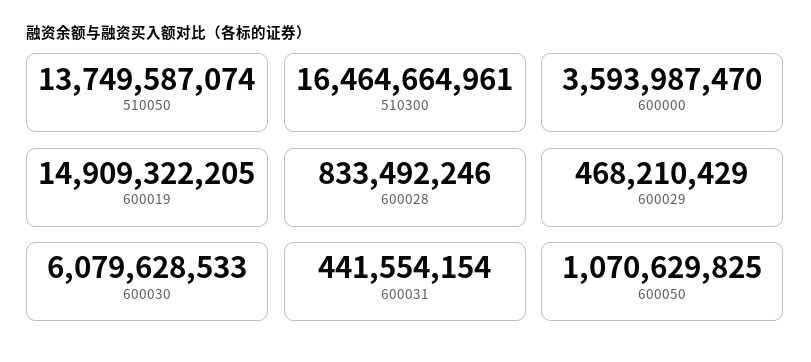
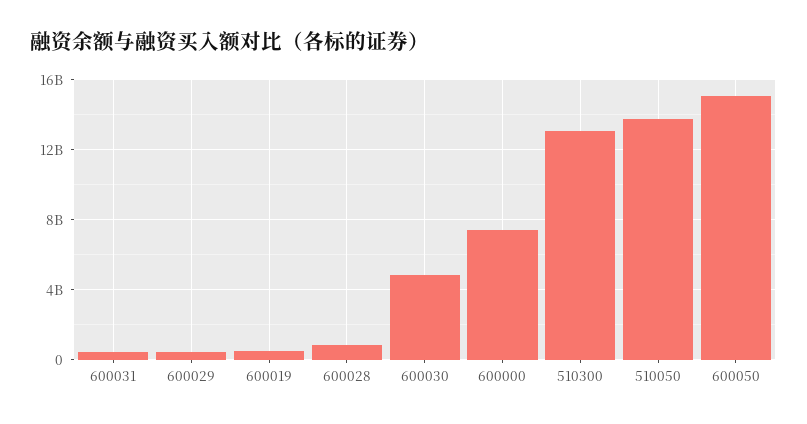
  {
    "510050": 13749587074,
-   "510300": 16464664961,
+   "510300": 13000000000,
-   "600000": 3593987470,
+   "600000": 7500000000,
-   "600019": 14909322205,
+   "600019": 500000000,
    "600028": 833492246,
    "600029": 468210429,
-   "600030": 6079628533,
+   "600030": 5000000000,
    "600031": 441554154,
-   "600050": 1070629825
+   "600050": 15000000000
  }

